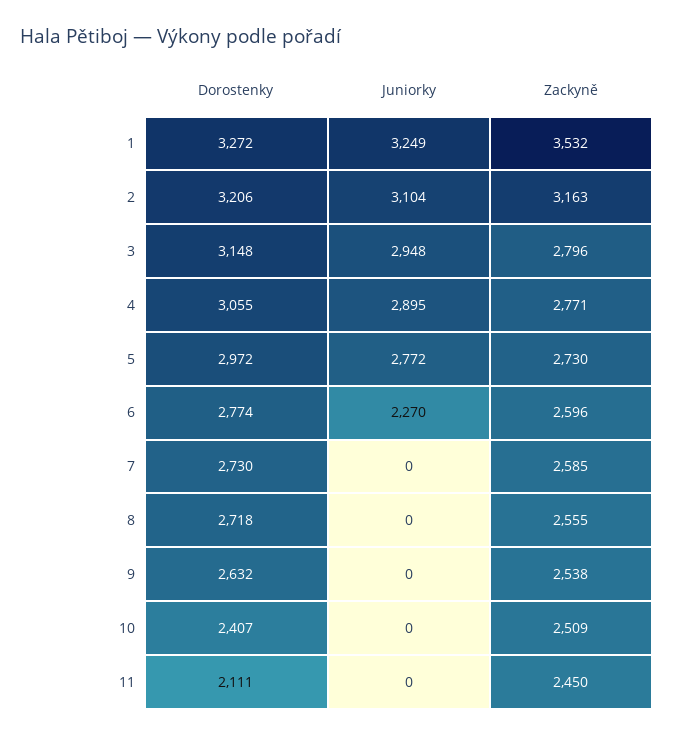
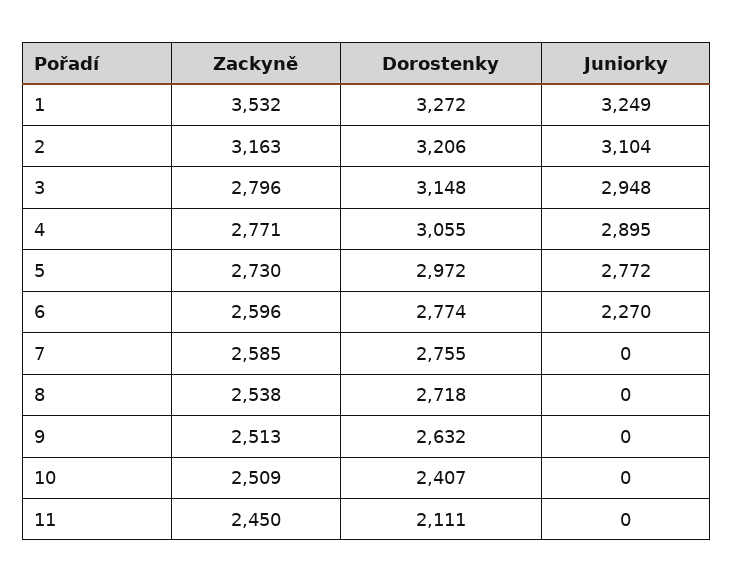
  {
    "Dorostenky": {
      "1": 3272,
      "2": 3206,
      "3": 3148,
      "4": 3055,
      "5": 2972,
      "6": 2774,
-     "7": 2730,
+     "7": 2755,
      "8": 2718,
      "9": 2632,
      "10": 2407,
      "11": 2111
    },
    "Juniorky": {
      "1": 3249,
      "2": 3104,
      "3": 2948,
      "4": 2895,
      "5": 2772,
      "6": 2270,
      "7": 0,
      "8": 0,
      "9": 0,
      "10": 0,
      "11": 0
    },
    "Zackyně": {
      "1": 3532,
      "2": 3163,
      "3": 2796,
      "4": 2771,
      "5": 2730,
      "6": 2596,
      "7": 2585,
-     "8": 2555,
+     "8": 2538,
-     "9": 2538,
+     "9": 2513,
      "10": 2509,
      "11": 2450
    }
  }

